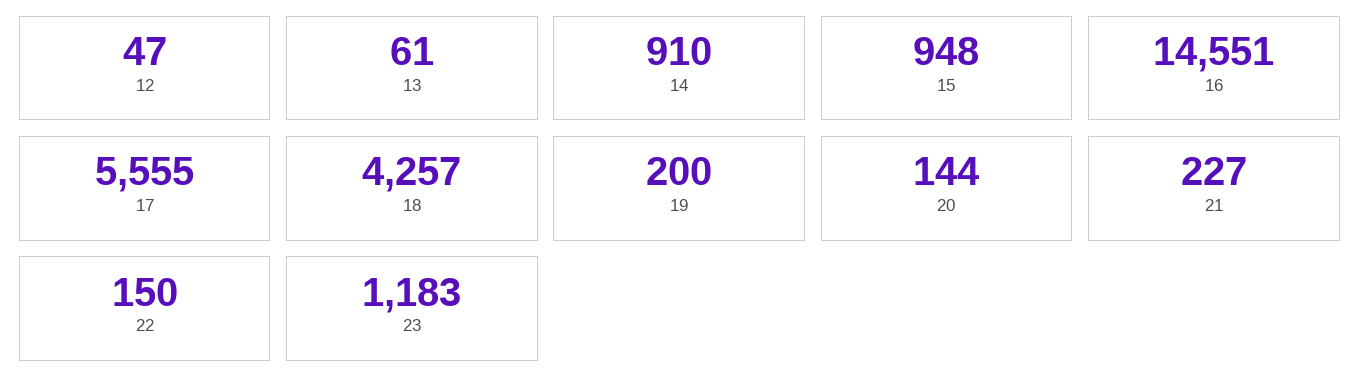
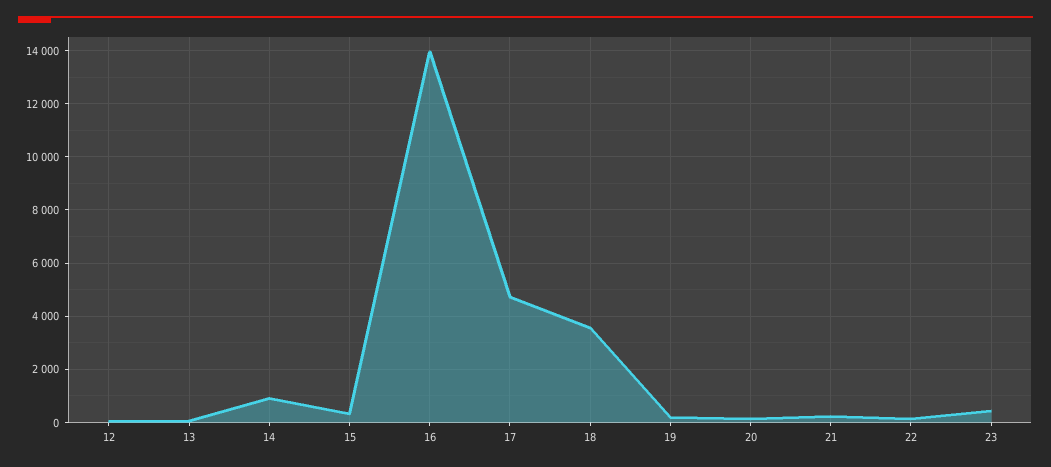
  {
    "12": 47,
    "13": 61,
    "14": 910,
-   "15": 948,
+   "15": 250,
-   "16": 14551,
+   "16": 14000,
-   "17": 5555,
+   "17": 4750,
-   "18": 4257,
+   "18": 3500,
    "19": 200,
    "20": 144,
    "21": 227,
    "22": 150,
-   "23": 1183
+   "23": 500
  }

